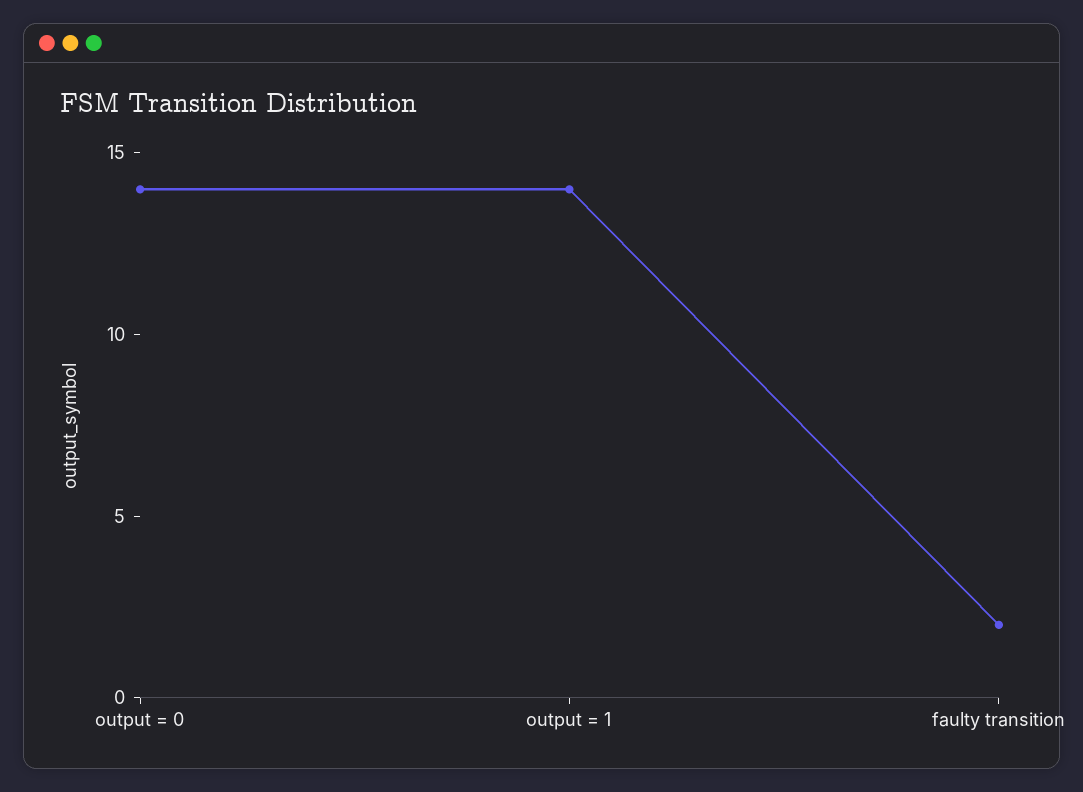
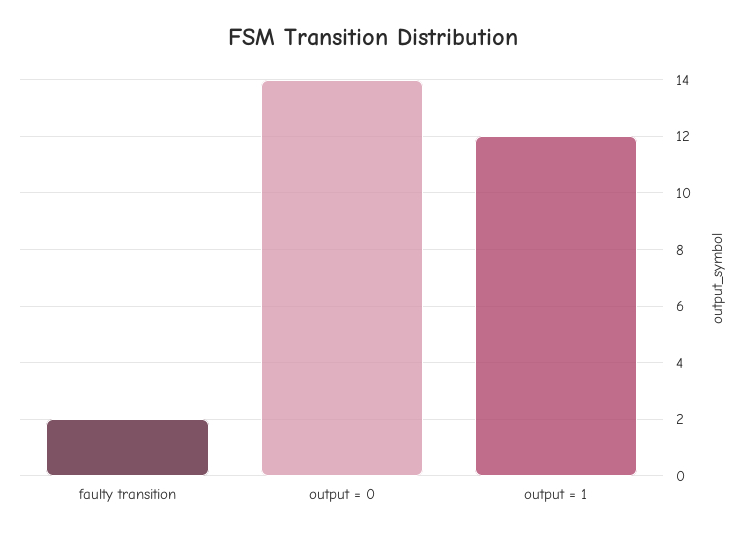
  {
    "output = 0": 14,
-   "output = 1": 14,
+   "output = 1": 12,
    "faulty transition": 2
  }

